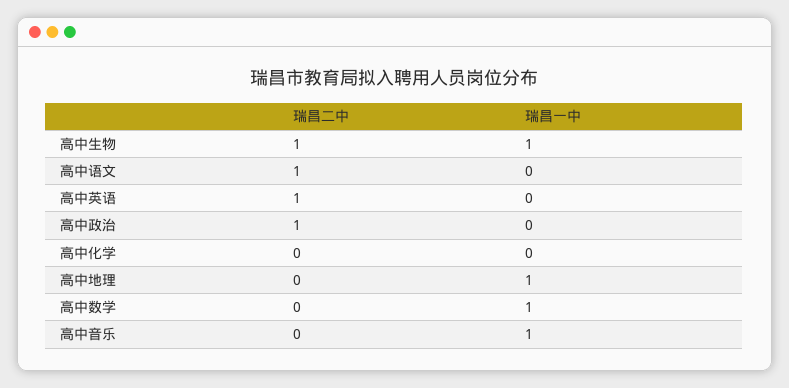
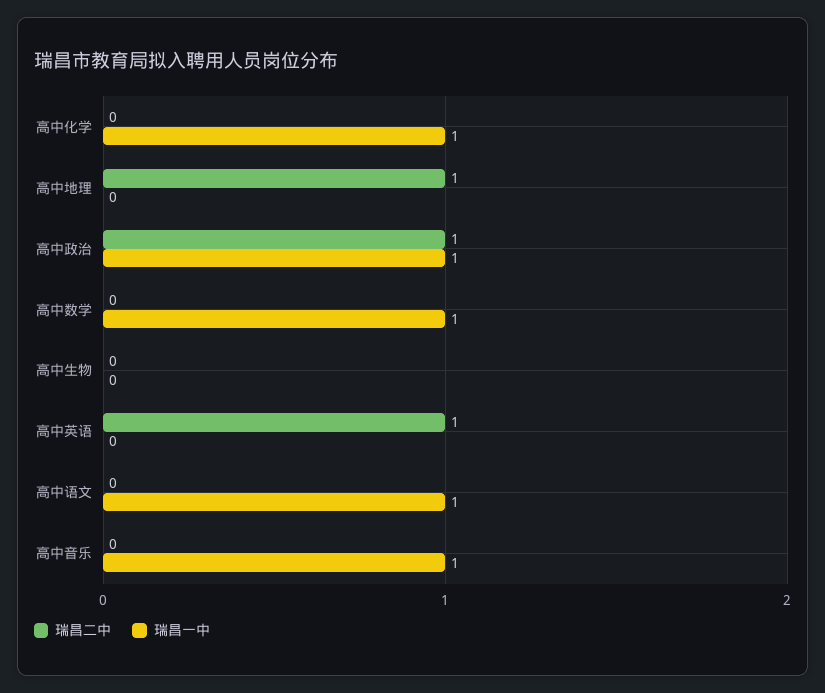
  {
    "瑞昌二中": {
-     "高中生物": 1,
+     "高中生物": 0,
-     "高中语文": 1,
+     "高中语文": 0,
      "高中英语": 1,
      "高中政治": 1,
      "高中化学": 0,
-     "高中地理": 0,
+     "高中地理": 1,
      "高中数学": 0,
      "高中音乐": 0
    },
    "瑞昌一中": {
-     "高中生物": 1,
+     "高中生物": 0,
-     "高中语文": 0,
+     "高中语文": 1,
      "高中英语": 0,
-     "高中政治": 0,
+     "高中政治": 1,
-     "高中化学": 0,
+     "高中化学": 1,
-     "高中地理": 1,
+     "高中地理": 0,
      "高中数学": 1,
      "高中音乐": 1
    }
  }

